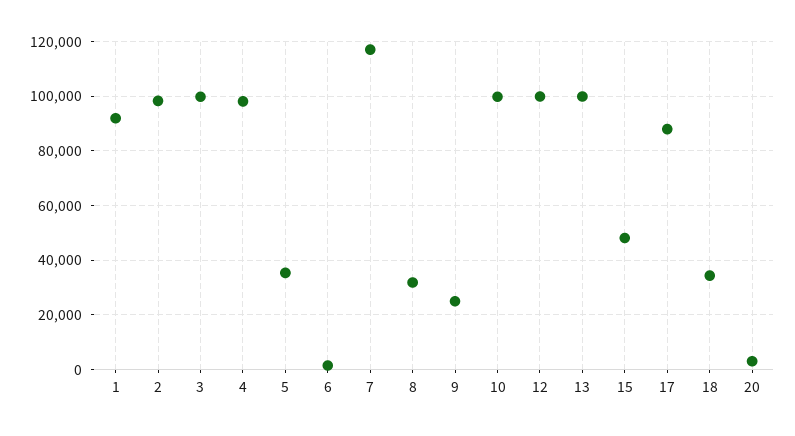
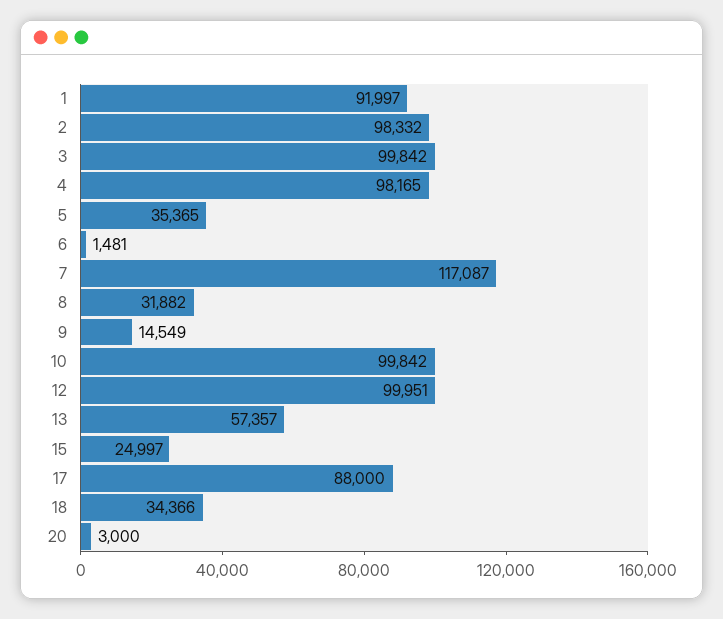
  {
    "1": 91997,
    "2": 98332,
    "3": 99842,
    "4": 98165,
    "5": 35365,
    "6": 1481,
    "7": 117087,
    "8": 31882,
-   "9": 25000,
+   "9": 14549,
    "10": 99842,
    "12": 99951,
-   "13": 100000,
+   "13": 57357,
-   "15": 47500,
+   "15": 24997,
    "17": 88000,
    "18": 34366,
    "20": 3000
  }

